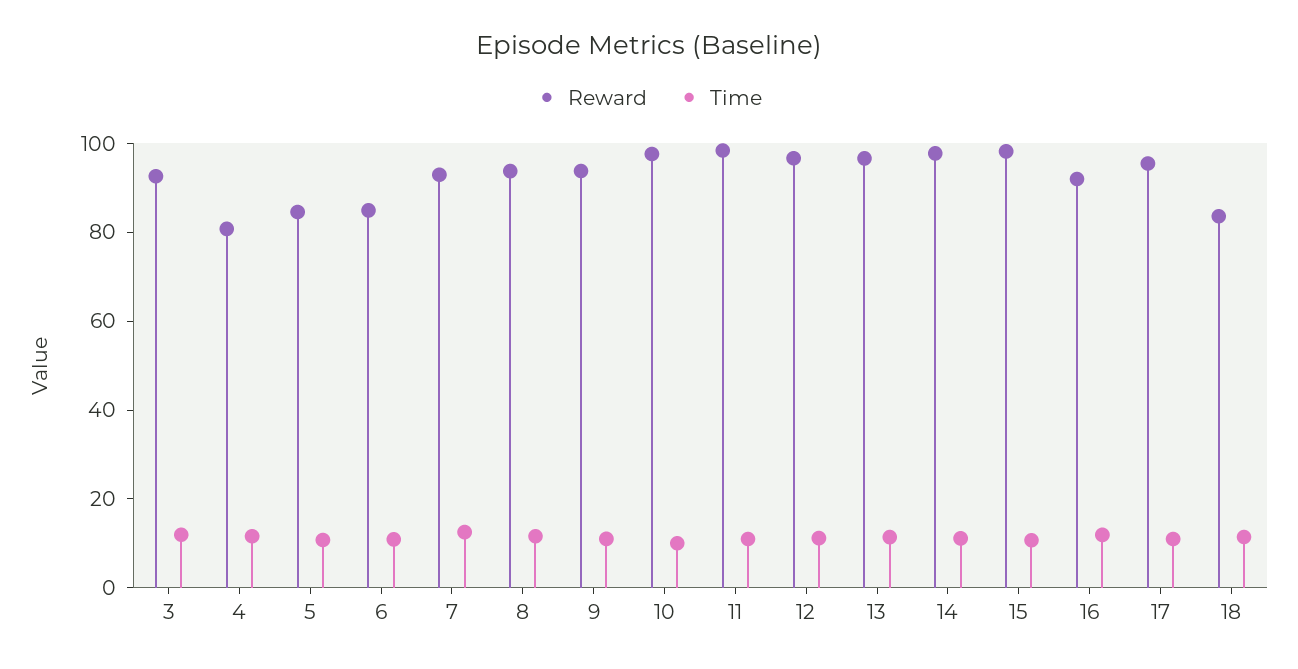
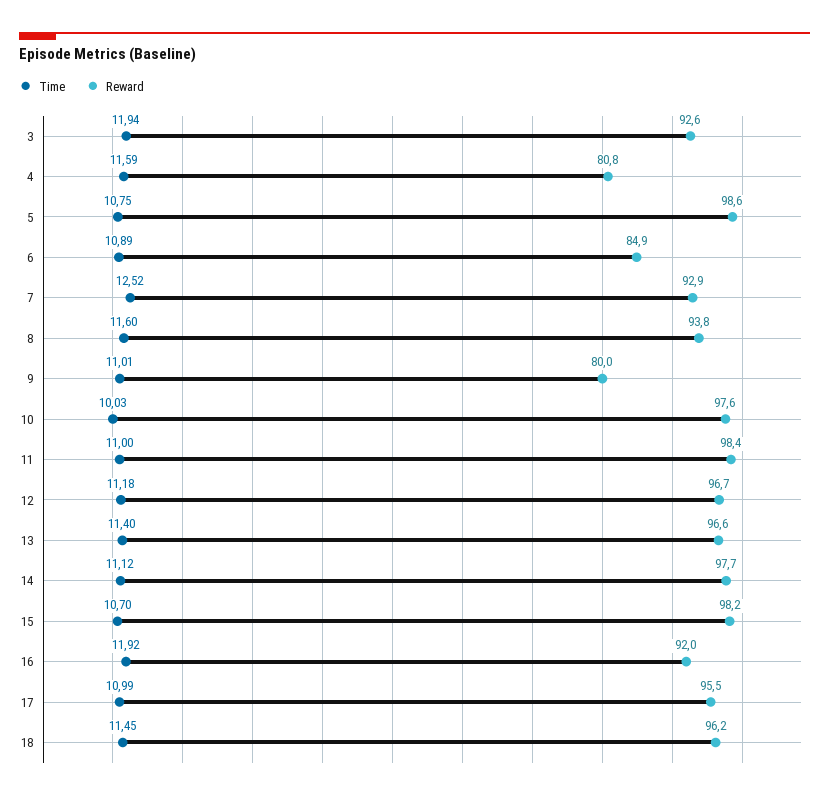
  {
    "Reward": {
      "3": 92.6,
      "4": 80.8,
-     "5": 85,
+     "5": 98.6,
      "6": 84.9,
      "7": 92.9,
      "8": 93.8,
-     "9": 95,
+     "9": 80,
      "10": 97.6,
      "11": 98.4,
      "12": 96.7,
      "13": 96.6,
      "14": 97.7,
      "15": 98.2,
      "16": 92,
      "17": 95.5,
-     "18": 85
+     "18": 96.2
    },
    "Time": {
      "3": 11.94,
      "4": 11.59,
      "5": 10.75,
      "6": 10.89,
      "7": 12.52,
      "8": 11.6,
      "9": 11.01,
      "10": 10.03,
      "11": 11,
      "12": 11.18,
      "13": 11.4,
      "14": 11.12,
      "15": 10.7,
      "16": 11.92,
      "17": 10.99,
      "18": 11.45
    }
  }

